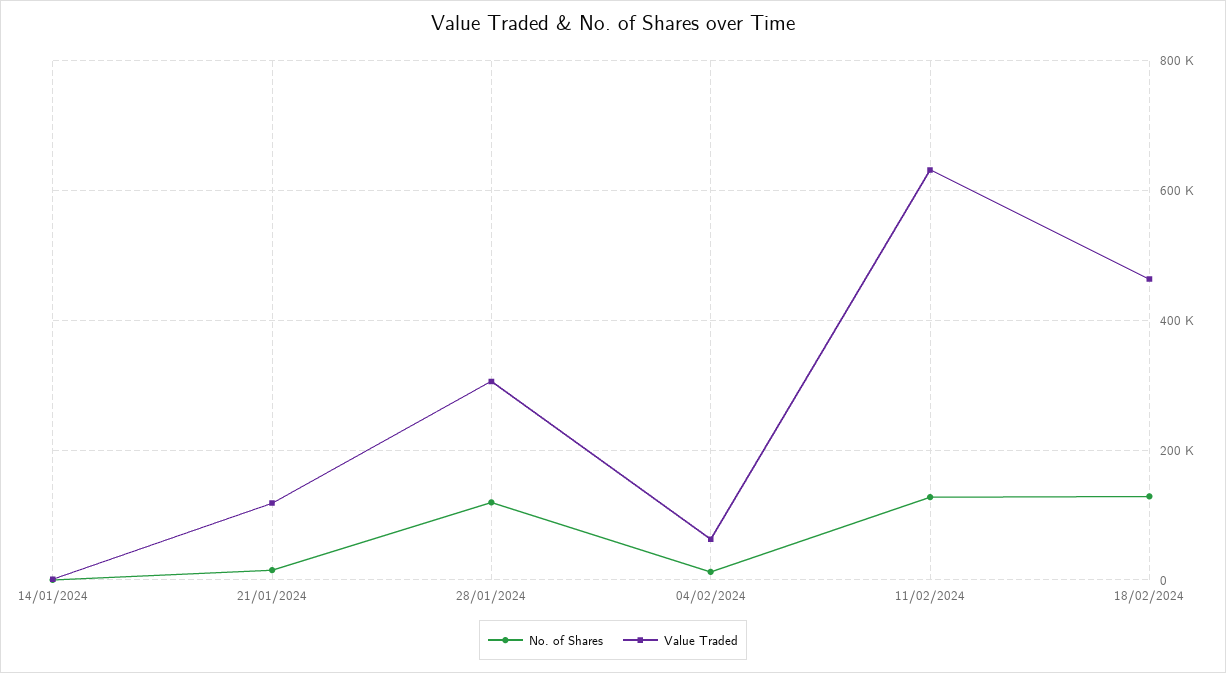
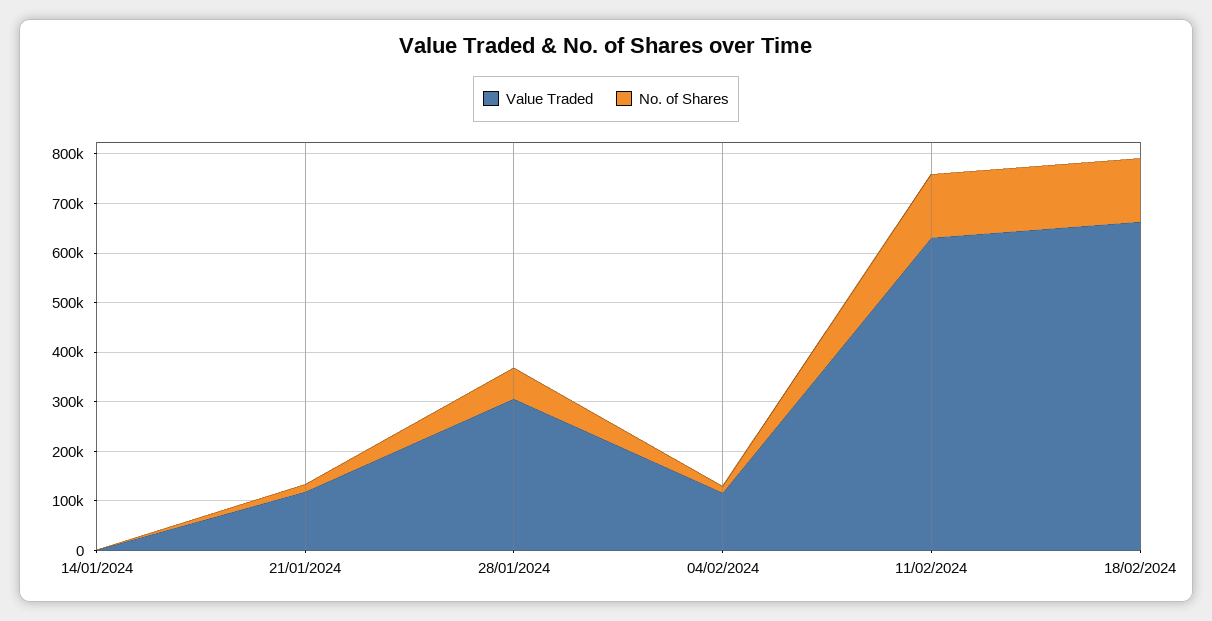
  {
    "No. of Shares": {
      "14/01/2024": 0,
      "21/01/2024": 20000,
-     "28/01/2024": 120000,
+     "28/01/2024": 60000,
      "04/02/2024": 20000,
      "11/02/2024": 120000,
      "18/02/2024": 120000
    },
    "Value Traded": {
      "14/01/2024": 0,
      "21/01/2024": 120000,
      "28/01/2024": 300000,
-     "04/02/2024": 60000,
+     "04/02/2024": 120000,
      "11/02/2024": 640000,
-     "18/02/2024": 460000
+     "18/02/2024": 660000
    }
  }

